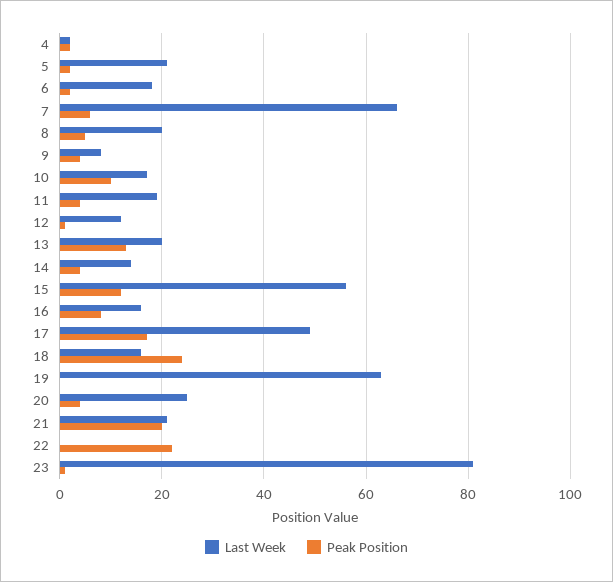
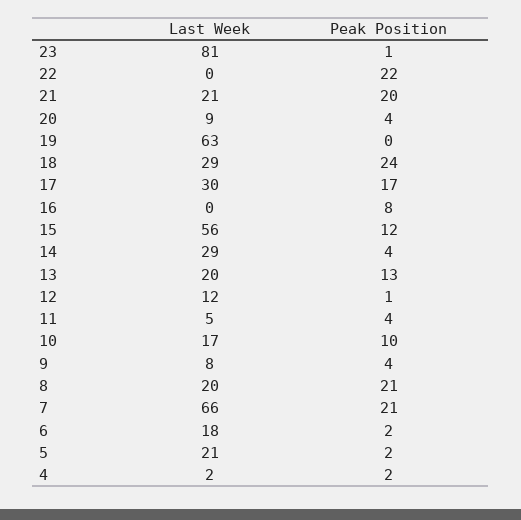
  {
    "Last Week": {
      "4": 2,
      "5": 21,
      "6": 18,
      "7": 66,
      "8": 20,
      "9": 8,
      "10": 17,
-     "11": 20,
+     "11": 5,
      "12": 12,
      "13": 20,
-     "14": 15,
+     "14": 29,
      "15": 56,
-     "16": 15,
+     "16": 0,
-     "17": 50,
+     "17": 30,
-     "18": 15,
+     "18": 29,
      "19": 63,
-     "20": 25,
+     "20": 9,
      "21": 21,
      "22": 0,
      "23": 81
    },
    "Peak Position": {
      "4": 2,
      "5": 2,
      "6": 2,
-     "7": 5,
+     "7": 21,
-     "8": 5,
+     "8": 21,
      "9": 4,
      "10": 10,
      "11": 4,
      "12": 1,
      "13": 13,
      "14": 4,
      "15": 12,
      "16": 8,
      "17": 17,
      "18": 24,
      "19": 0,
      "20": 4,
      "21": 20,
      "22": 22,
      "23": 1
    }
  }

